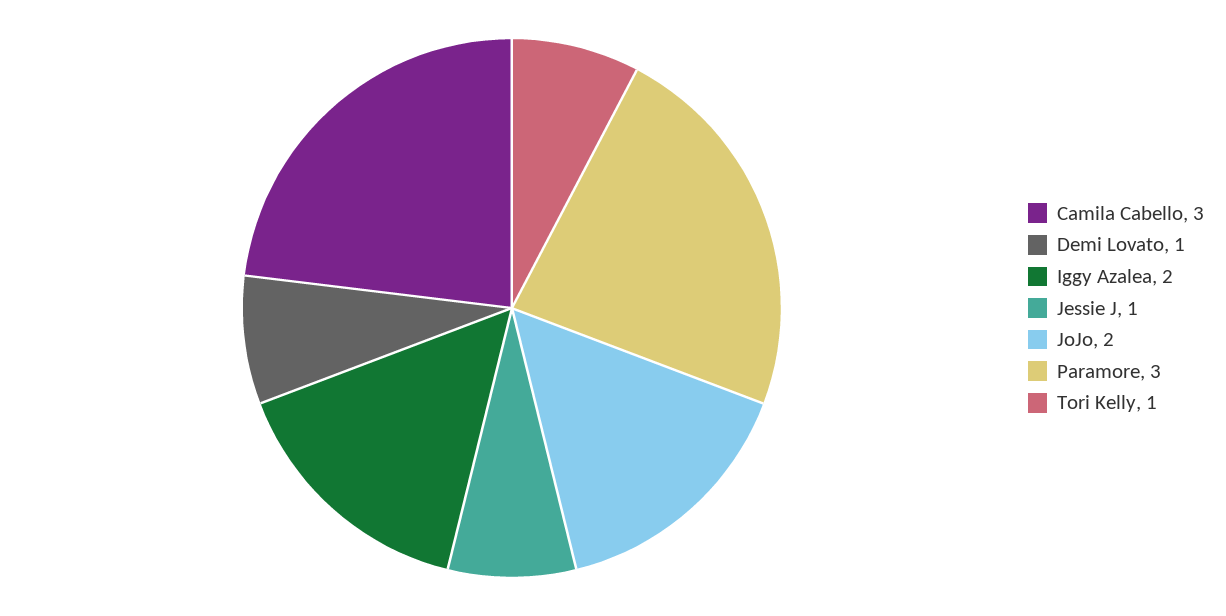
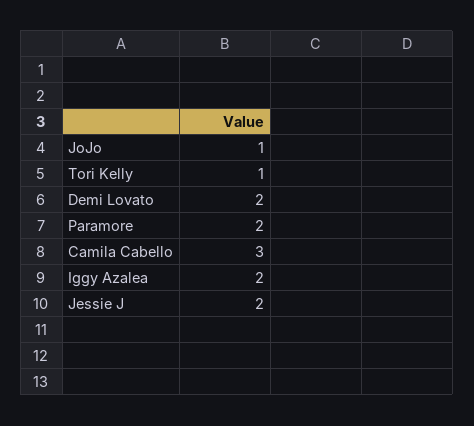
  {
    "Camila Cabello": 3,
-   "Demi Lovato": 1,
+   "Demi Lovato": 2,
    "Iggy Azalea": 2,
-   "Jessie J": 1,
+   "Jessie J": 2,
-   "JoJo": 2,
+   "JoJo": 1,
-   "Paramore": 3,
+   "Paramore": 2,
    "Tori Kelly": 1
  }

